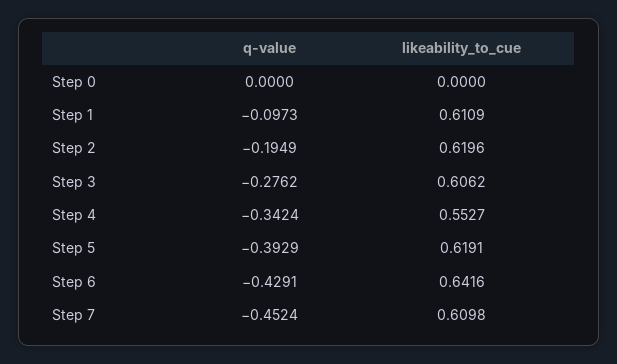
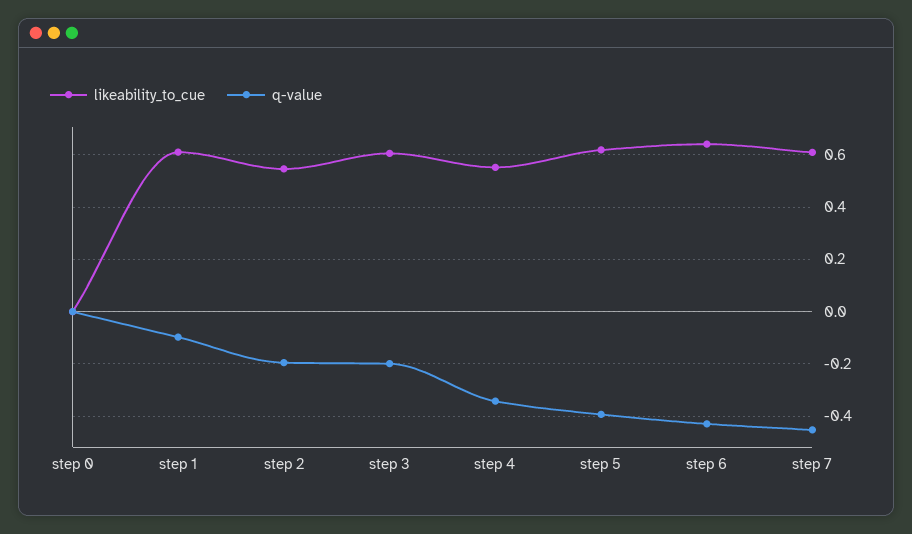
  {
    "q-value": {
      "Step 0": 0,
      "Step 1": -0.0973,
      "Step 2": -0.1949,
-     "Step 3": -0.2762,
+     "Step 3": -0.2,
      "Step 4": -0.3424,
      "Step 5": -0.3929,
      "Step 6": -0.4291,
      "Step 7": -0.4524
    },
    "likeability_to_cue": {
      "Step 0": 0,
      "Step 1": 0.6109,
-     "Step 2": 0.6196,
+     "Step 2": 0.55,
      "Step 3": 0.6062,
      "Step 4": 0.5527,
      "Step 5": 0.6191,
      "Step 6": 0.6416,
      "Step 7": 0.6098
    }
  }

